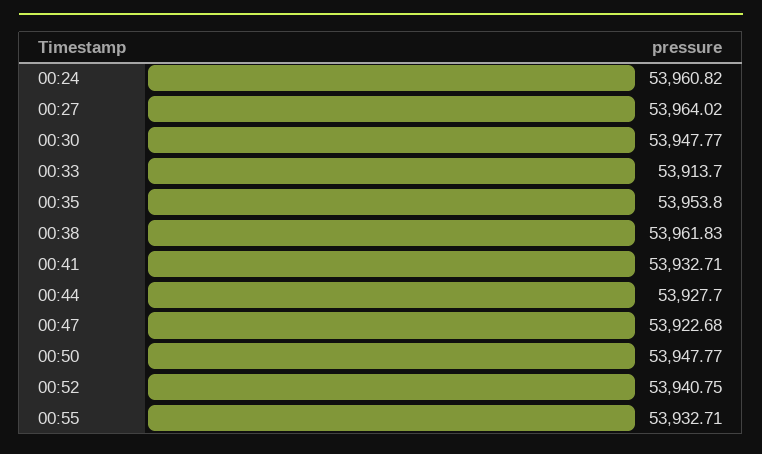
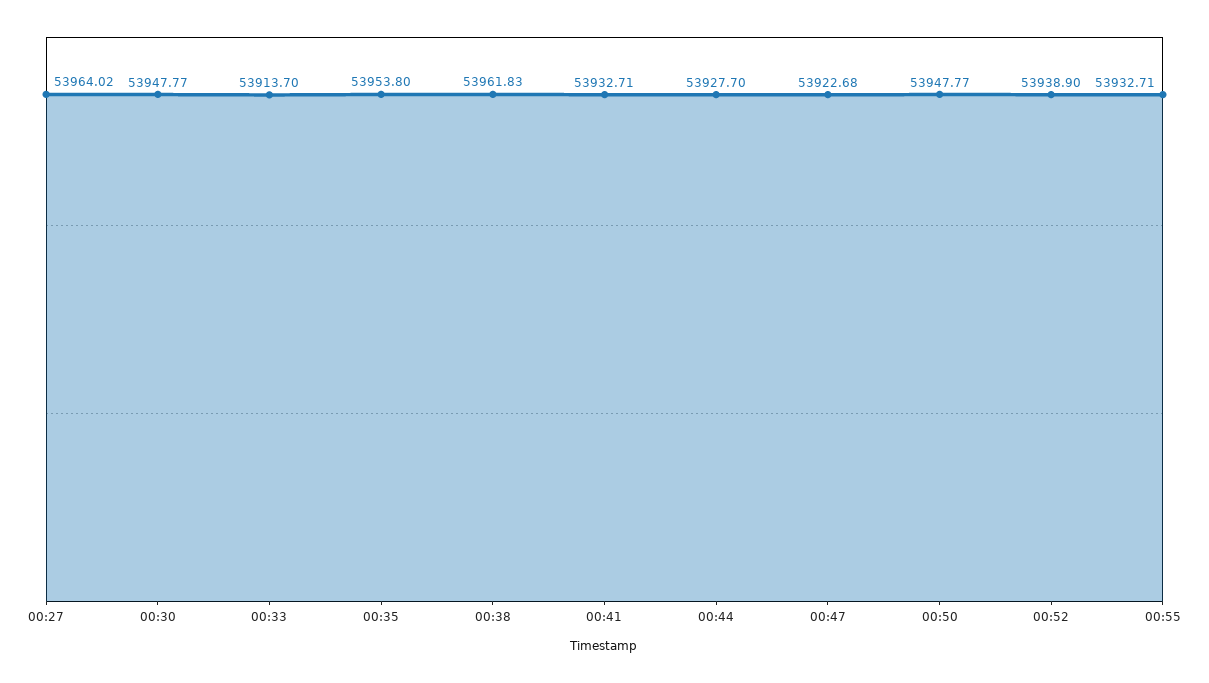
  {
-   "00:24": 53960.82,
    "00:27": 53964.02,
    "00:30": 53947.77,
    "00:33": 53913.7,
    "00:35": 53953.8,
    "00:38": 53961.83,
    "00:41": 53932.71,
    "00:44": 53927.7,
    "00:47": 53922.68,
    "00:50": 53947.77,
-   "00:52": 53940.75,
+   "00:52": 53938.9,
    "00:55": 53932.71
  }

